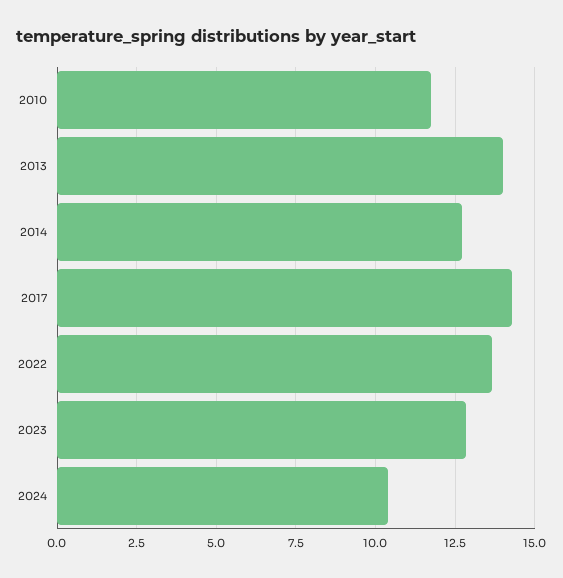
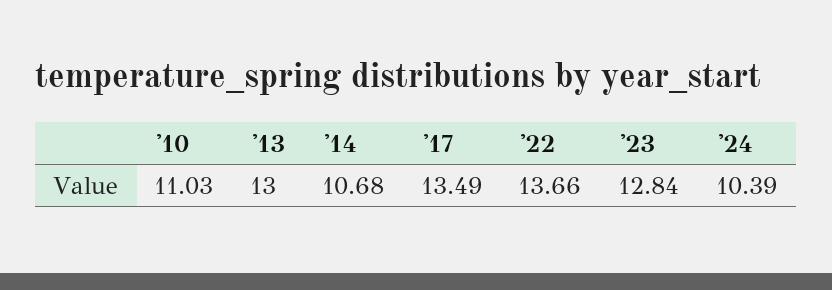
  {
-   "2010": 11.75,
+   "2010": 11.03,
-   "2013": 14,
+   "2013": 13,
-   "2014": 12.75,
+   "2014": 10.68,
-   "2017": 14.25,
+   "2017": 13.49,
    "2022": 13.66,
    "2023": 12.84,
    "2024": 10.39
  }

